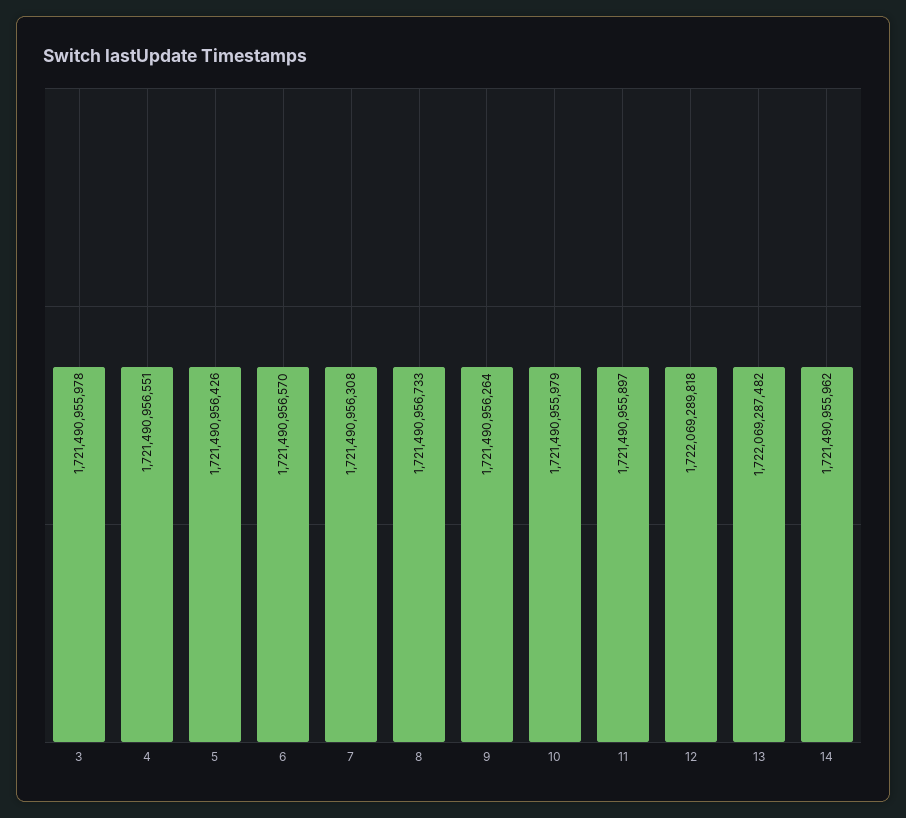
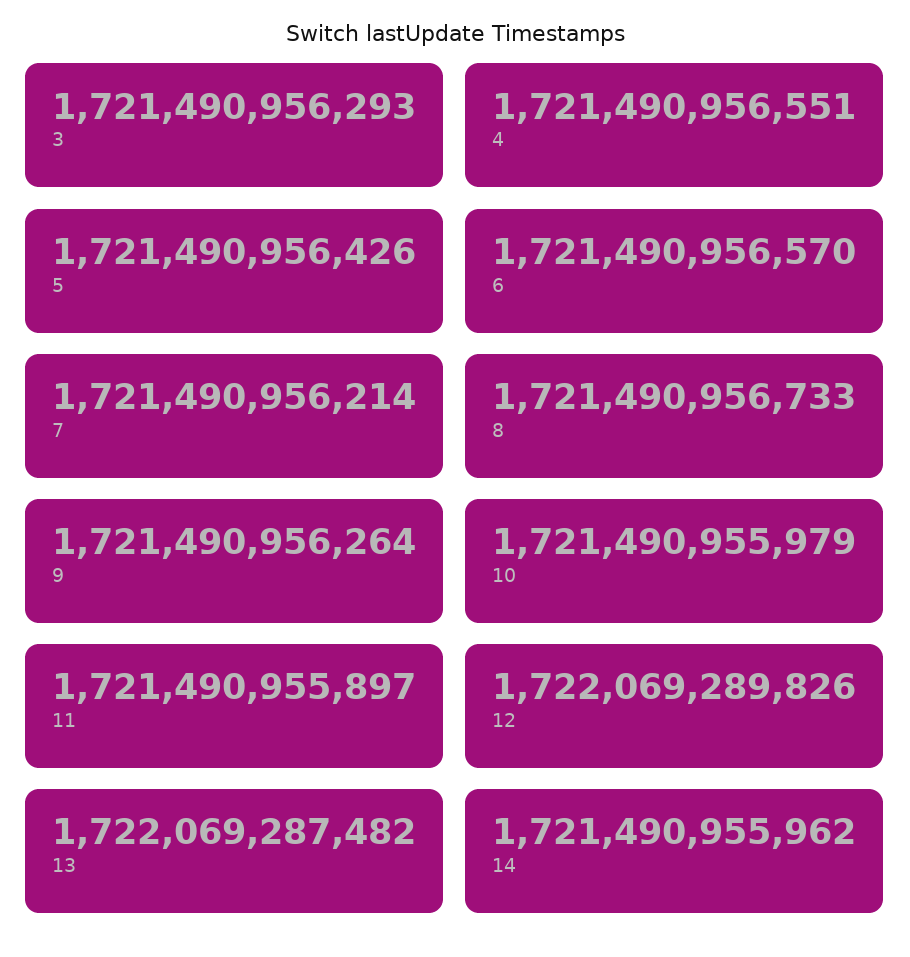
  {
-   "3": 1721490955978,
+   "3": 1721490956293,
    "4": 1721490956551,
    "5": 1721490956426,
    "6": 1721490956570,
-   "7": 1721490956308,
+   "7": 1721490956214,
    "8": 1721490956733,
    "9": 1721490956264,
    "10": 1721490955979,
    "11": 1721490955897,
-   "12": 1722069289818,
+   "12": 1722069289826,
    "13": 1722069287482,
    "14": 1721490955962
  }

